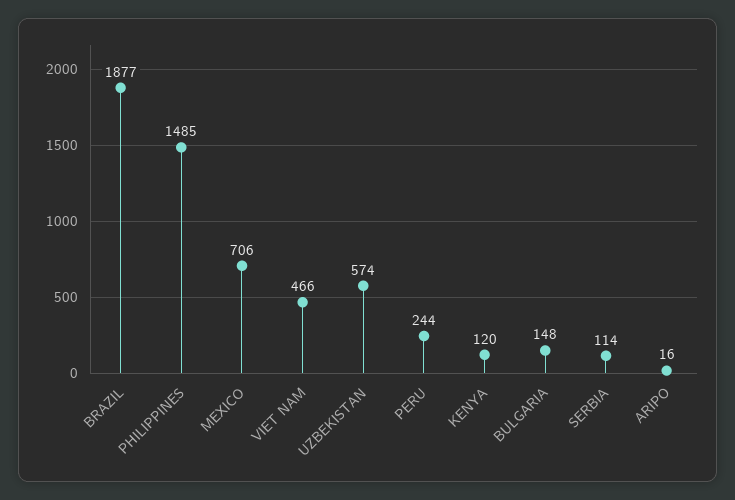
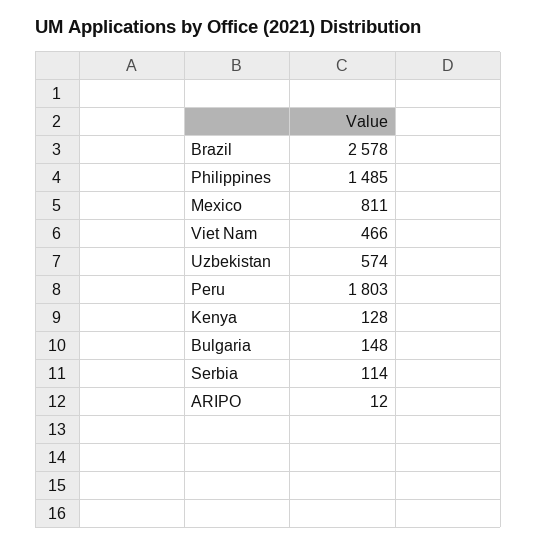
  {
-   "BRAZIL": 1877,
+   "BRAZIL": 2578,
    "PHILIPPINES": 1485,
-   "MEXICO": 706,
+   "MEXICO": 811,
    "VIET NAM": 466,
    "UZBEKISTAN": 574,
-   "PERU": 244,
+   "PERU": 1803,
-   "KENYA": 120,
+   "KENYA": 128,
    "BULGARIA": 148,
    "SERBIA": 114,
-   "ARIPO": 16
+   "ARIPO": 12
  }

